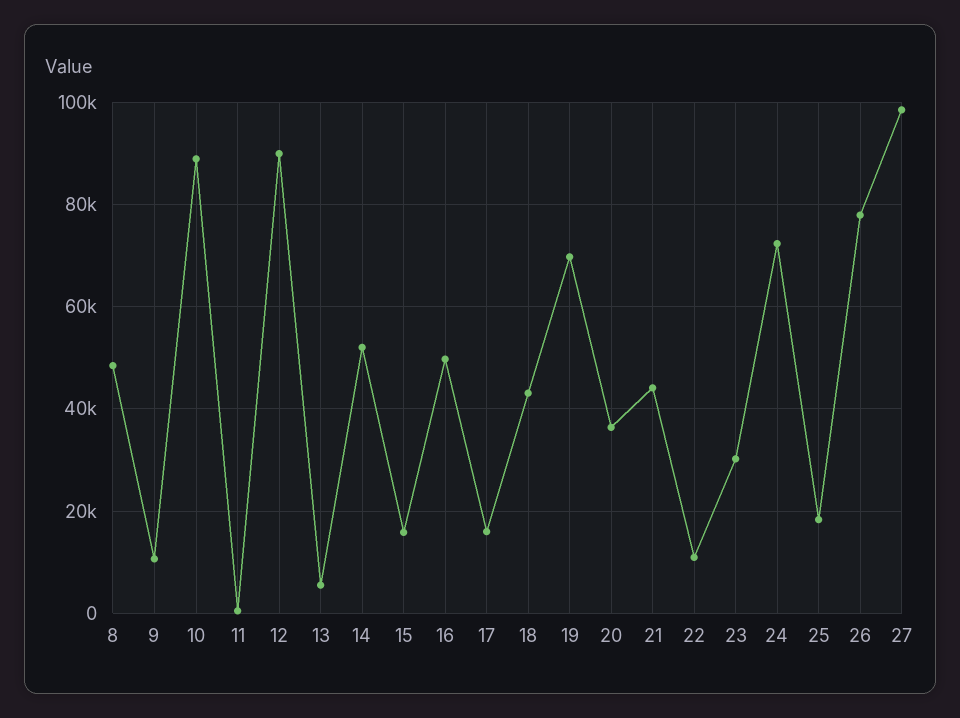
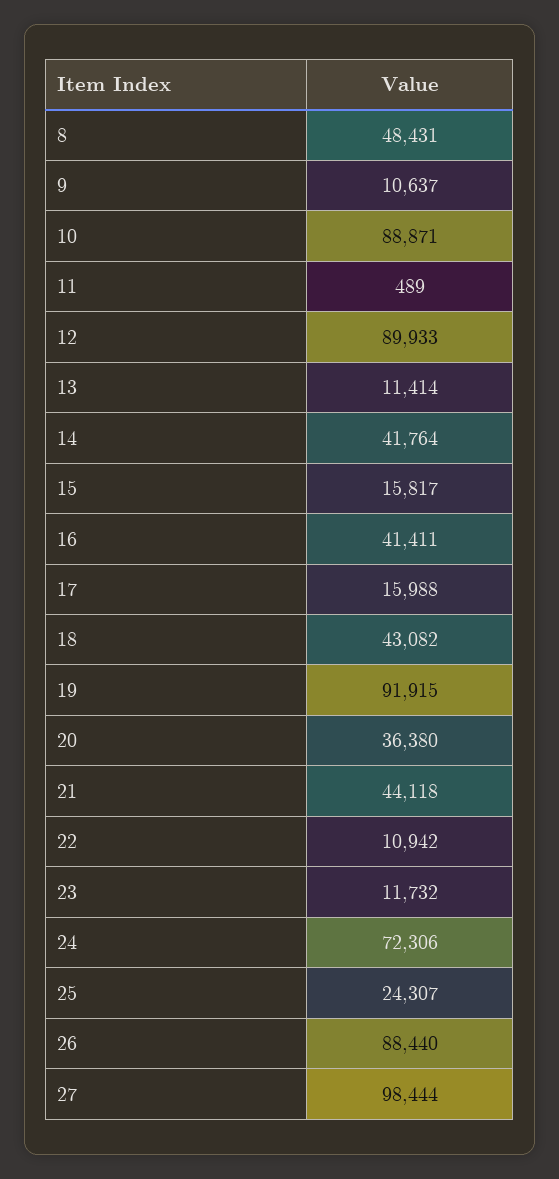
  {
    "8": 48431,
    "9": 10637,
    "10": 88871,
    "11": 489,
    "12": 89933,
-   "13": 6000,
+   "13": 11414,
-   "14": 52000,
+   "14": 41764,
    "15": 15817,
-   "16": 50000,
+   "16": 41411,
    "17": 15988,
    "18": 43082,
-   "19": 70000,
+   "19": 91915,
    "20": 36380,
    "21": 44118,
    "22": 10942,
-   "23": 30000,
+   "23": 11732,
    "24": 72306,
-   "25": 18000,
+   "25": 24307,
-   "26": 78000,
+   "26": 88440,
    "27": 98444
  }

